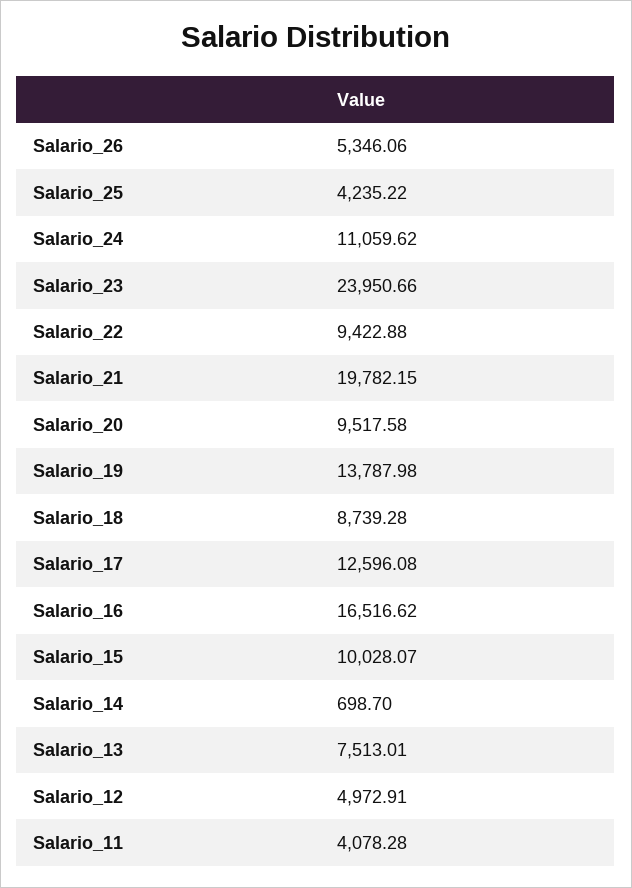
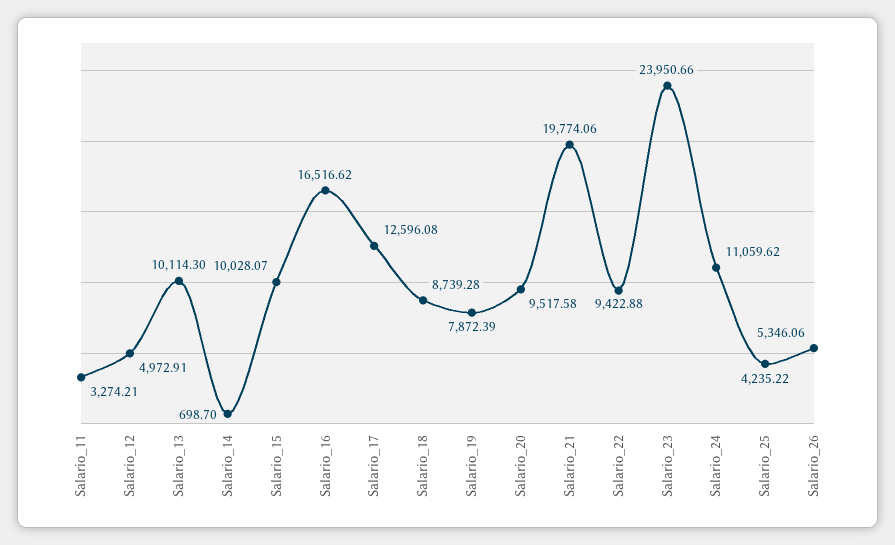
  {
    "Salario_26": 5346.06,
    "Salario_25": 4235.22,
    "Salario_24": 11059.62,
    "Salario_23": 23950.66,
    "Salario_22": 9422.88,
-   "Salario_21": 19782.15,
+   "Salario_21": 19774.06,
    "Salario_20": 9517.58,
-   "Salario_19": 13787.98,
+   "Salario_19": 7872.39,
    "Salario_18": 8739.28,
    "Salario_17": 12596.08,
    "Salario_16": 16516.62,
    "Salario_15": 10028.07,
    "Salario_14": 698.7,
-   "Salario_13": 7513.01,
+   "Salario_13": 10114.3,
    "Salario_12": 4972.91,
-   "Salario_11": 4078.28
+   "Salario_11": 3274.21
  }

